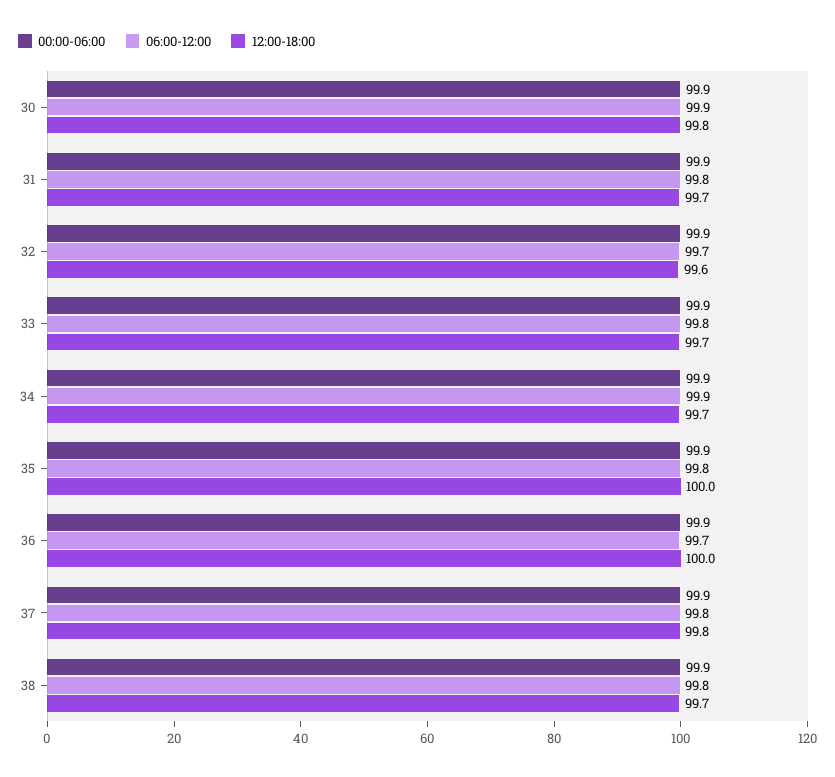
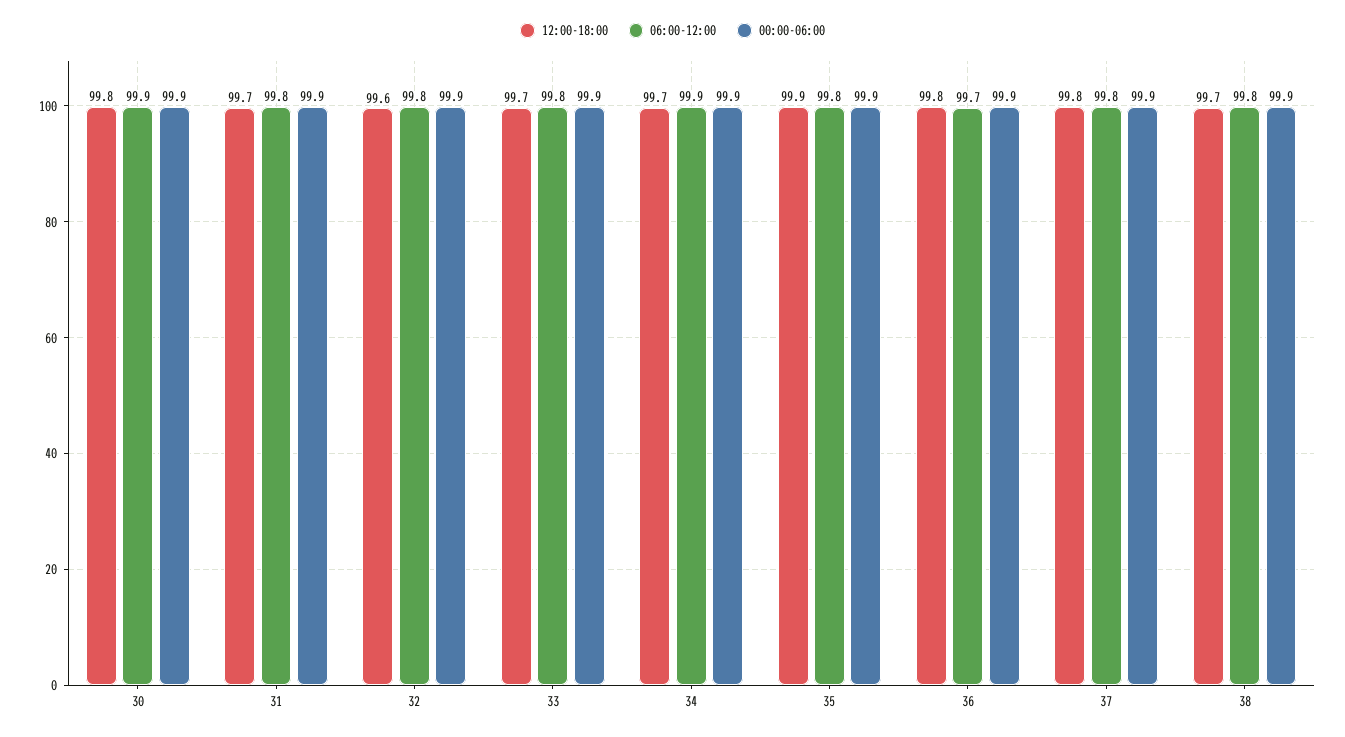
  {
    "00:00-06:00": {
      "30": 99.9,
      "31": 99.9,
      "32": 99.9,
      "33": 99.9,
      "34": 99.9,
      "35": 99.9,
      "36": 99.9,
      "37": 99.9,
      "38": 99.9
    },
    "06:00-12:00": {
      "30": 99.9,
      "31": 99.8,
-     "32": 99.7,
+     "32": 99.8,
      "33": 99.8,
      "34": 99.9,
      "35": 99.8,
      "36": 99.7,
      "37": 99.8,
      "38": 99.8
    },
    "12:00-18:00": {
      "30": 99.8,
      "31": 99.7,
      "32": 99.6,
      "33": 99.7,
      "34": 99.7,
-     "35": 100,
+     "35": 99.9,
-     "36": 100,
+     "36": 99.8,
      "37": 99.8,
      "38": 99.7
    }
  }

